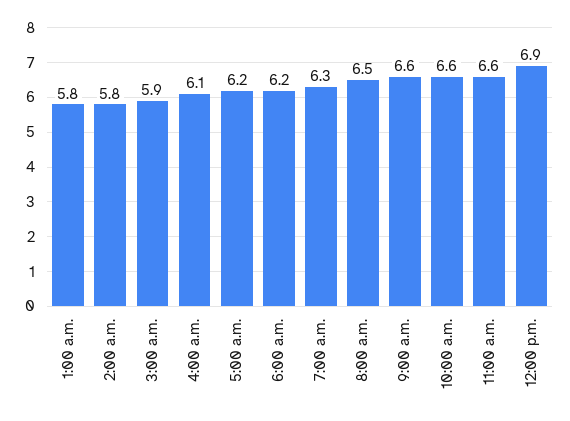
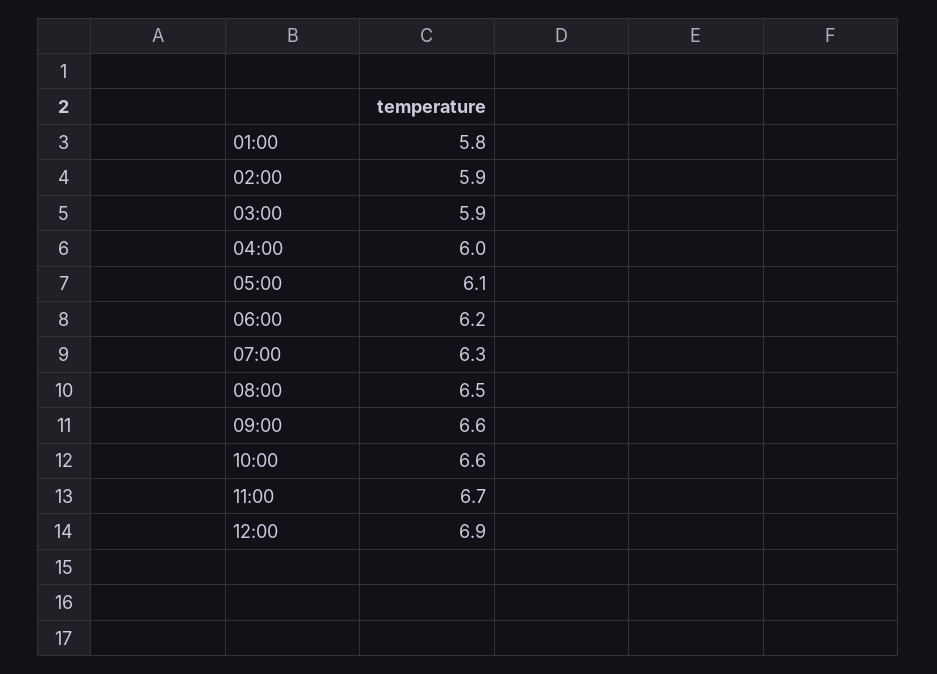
  {
    "1:00 a.m.": 5.8,
-   "2:00 a.m.": 5.8,
+   "2:00 a.m.": 5.9,
    "3:00 a.m.": 5.9,
-   "4:00 a.m.": 6.1,
+   "4:00 a.m.": 6,
-   "5:00 a.m.": 6.2,
+   "5:00 a.m.": 6.1,
    "6:00 a.m.": 6.2,
    "7:00 a.m.": 6.3,
    "8:00 a.m.": 6.5,
    "9:00 a.m.": 6.6,
    "10:00 a.m.": 6.6,
-   "11:00 a.m.": 6.6,
+   "11:00 a.m.": 6.7,
    "12:00 p.m.": 6.9
  }

